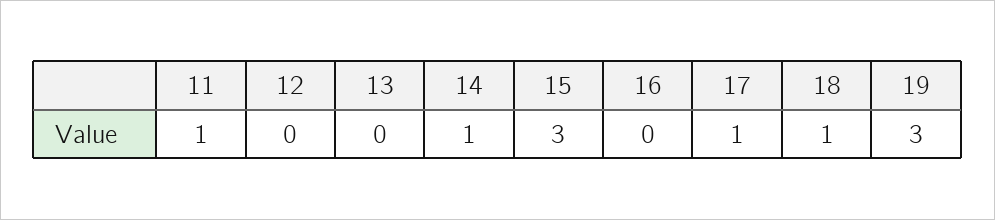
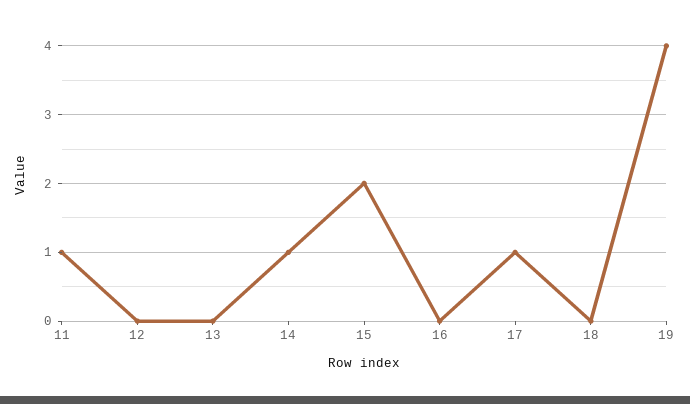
  {
    "11": 1,
    "12": 0,
    "13": 0,
    "14": 1,
-   "15": 3,
+   "15": 2,
    "16": 0,
    "17": 1,
-   "18": 1,
+   "18": 0,
-   "19": 3
+   "19": 4
  }

